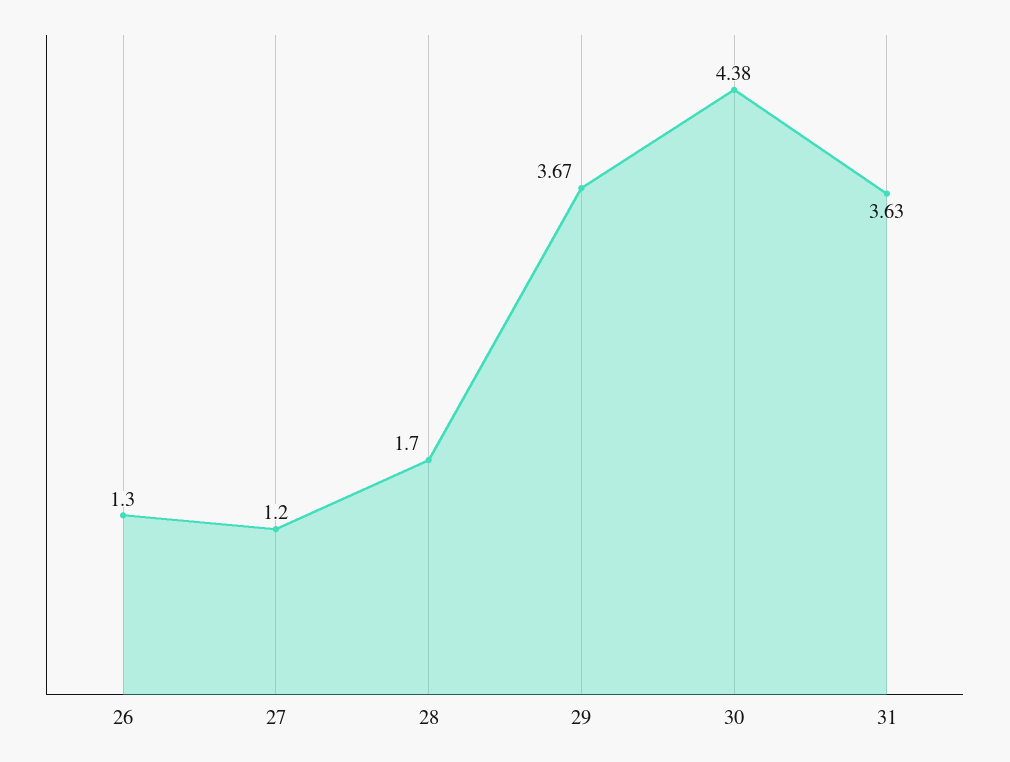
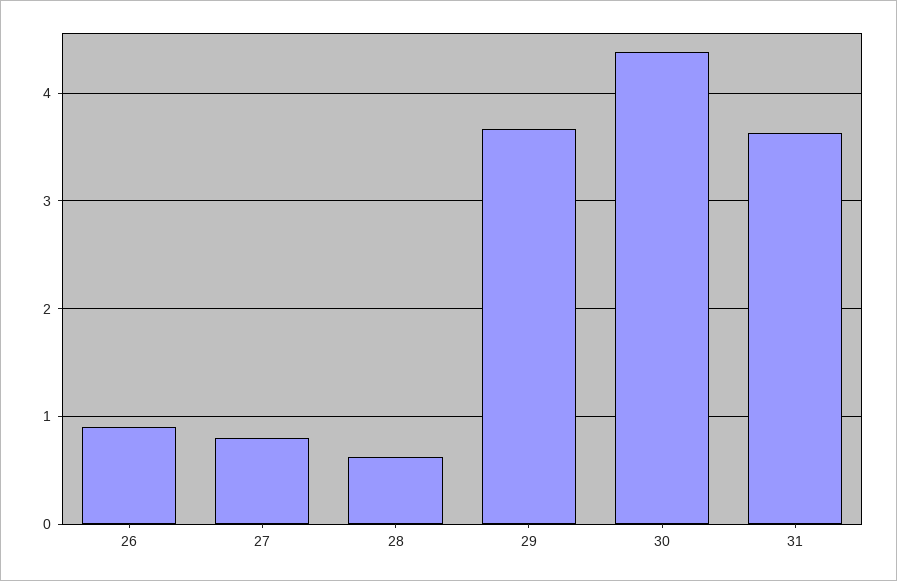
  {
-   "26": 1.3,
+   "26": 0.9,
-   "27": 1.2,
+   "27": 0.8,
-   "28": 1.7,
+   "28": 0.6,
    "29": 3.67,
    "30": 4.38,
    "31": 3.63
  }

